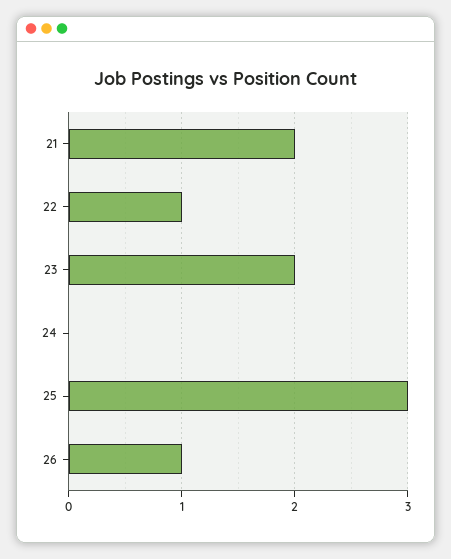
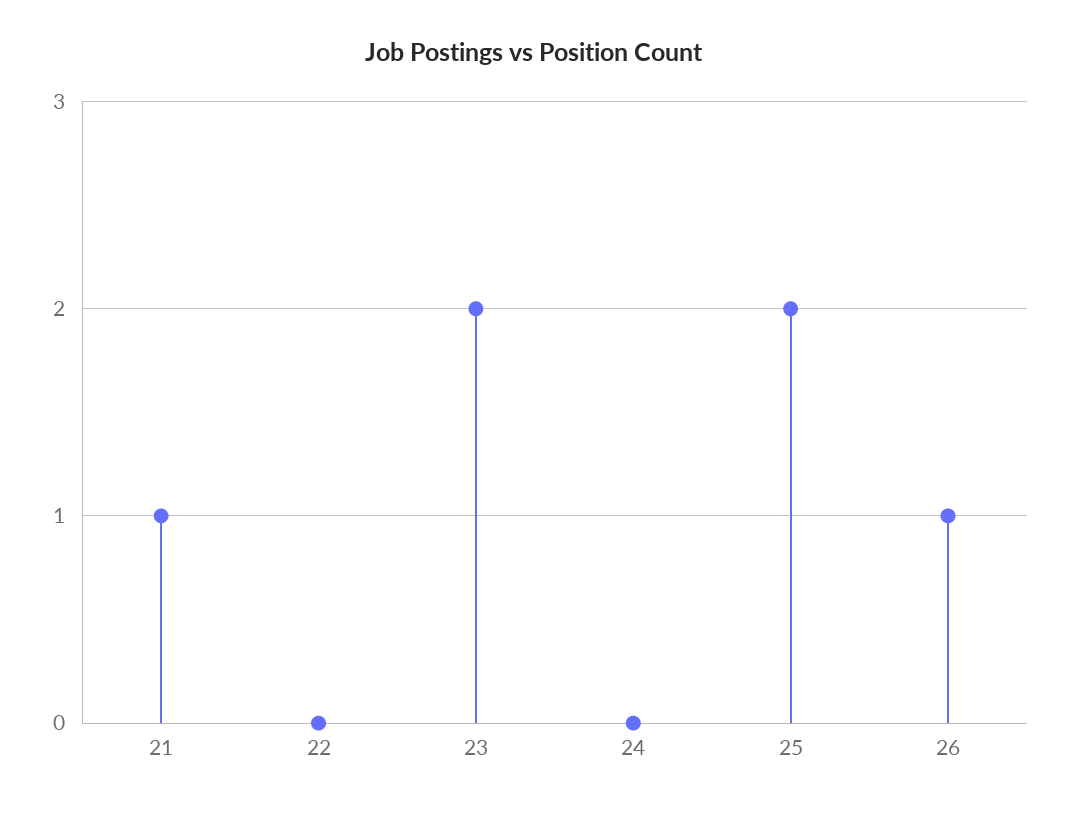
  {
-   "21": 2,
+   "21": 1,
-   "22": 1,
+   "22": 0,
    "23": 2,
    "24": 0,
-   "25": 3,
+   "25": 2,
    "26": 1
  }

